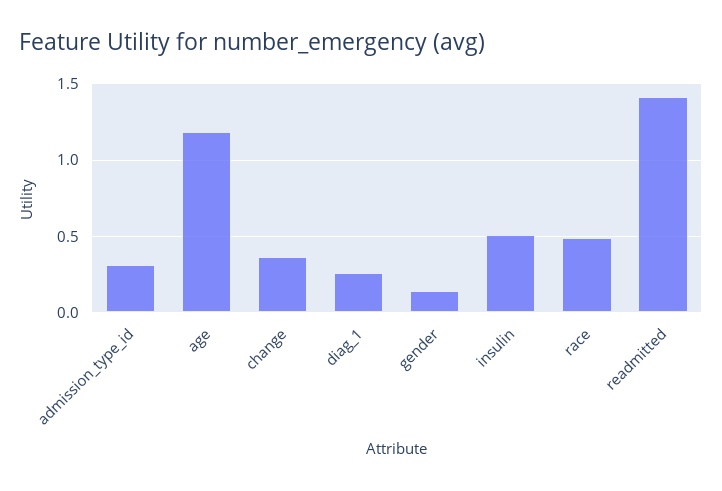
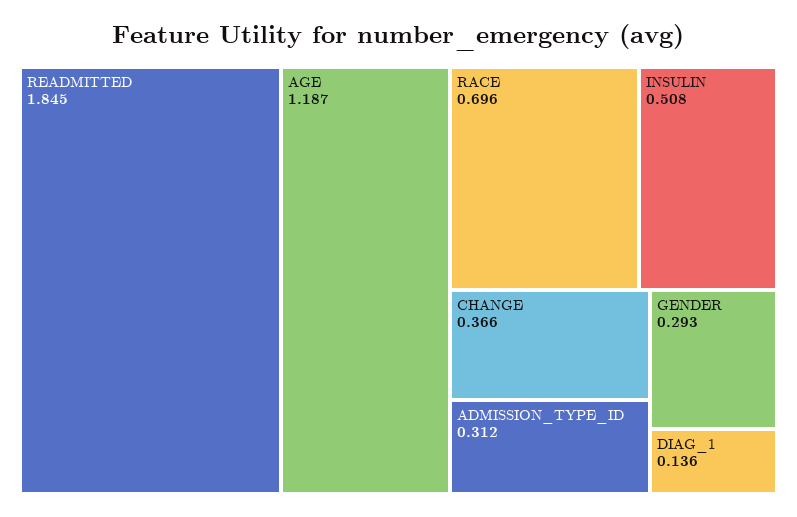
  {
    "admission_type_id": 0.312,
    "age": 1.187,
    "change": 0.366,
-   "diag_1": 0.25,
+   "diag_1": 0.136,
-   "gender": 0.15,
+   "gender": 0.293,
    "insulin": 0.508,
-   "race": 0.5,
+   "race": 0.696,
-   "readmitted": 1.4
+   "readmitted": 1.845
  }

